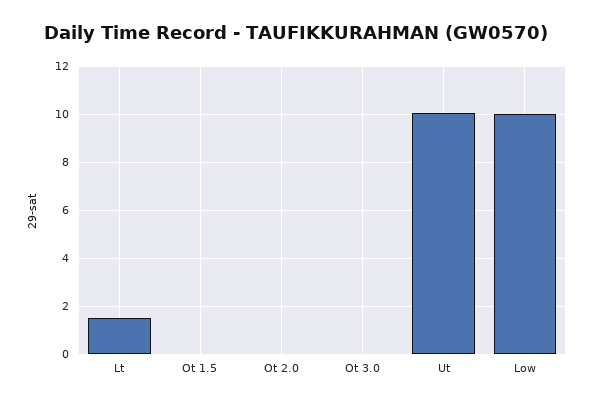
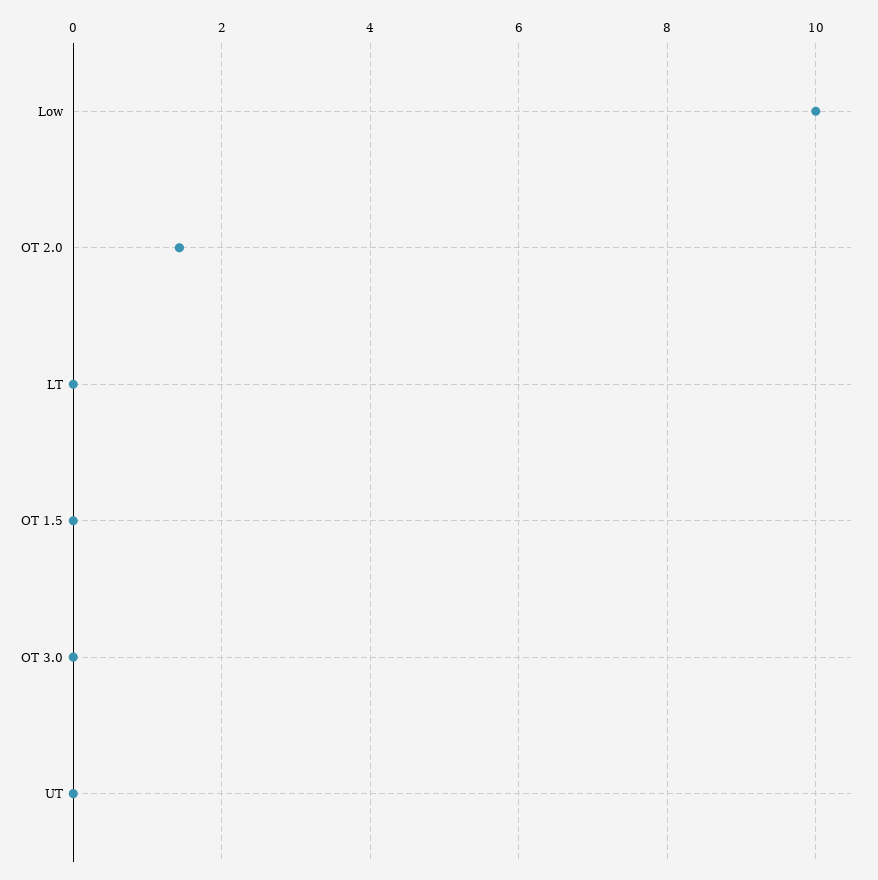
  {
-   "Lt": 1.5,
+   "Lt": 0,
    "Ot 1.5": 0,
-   "Ot 2.0": 0,
+   "Ot 2.0": 1.4,
    "Ot 3.0": 0,
-   "Ut": 10,
+   "Ut": 0,
    "Low": 10
  }

